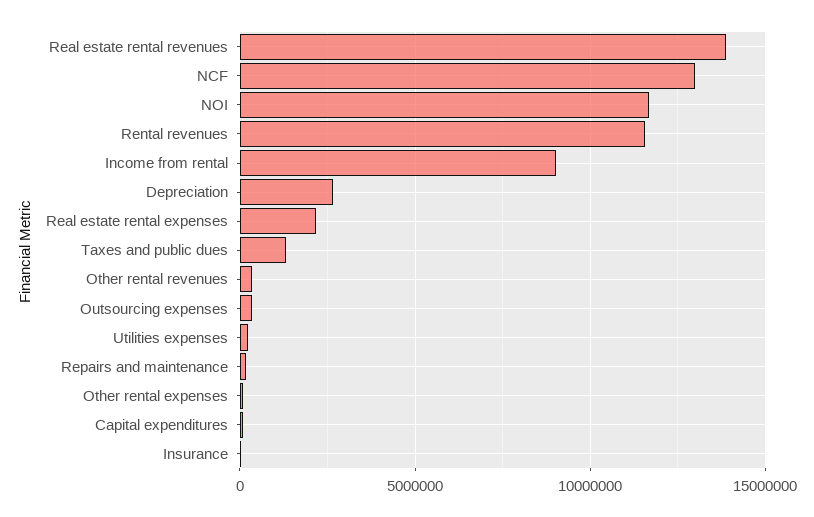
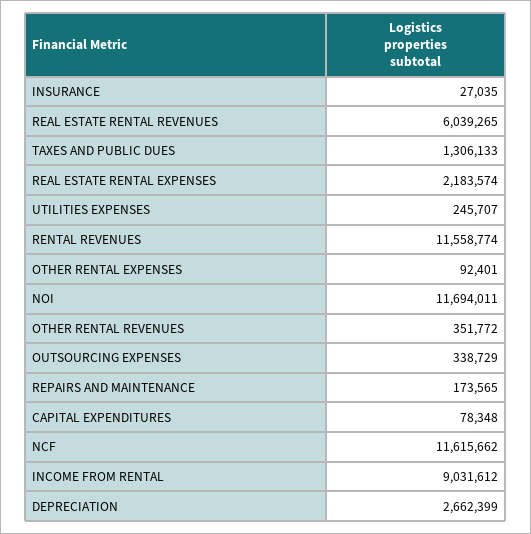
  {
-   "Real estate rental revenues": 14000000,
+   "Real estate rental revenues": 6039265,
-   "NCF": 13000000,
+   "NCF": 11615662,
    "NOI": 11694011,
    "Rental revenues": 11558774,
    "Income from rental": 9031612,
    "Depreciation": 2662399,
    "Real estate rental expenses": 2183574,
    "Taxes and public dues": 1306133,
    "Other rental revenues": 351772,
    "Outsourcing expenses": 338729,
    "Utilities expenses": 245707,
    "Repairs and maintenance": 173565,
    "Other rental expenses": 92401,
    "Capital expenditures": 78348,
    "Insurance": 27035
  }

